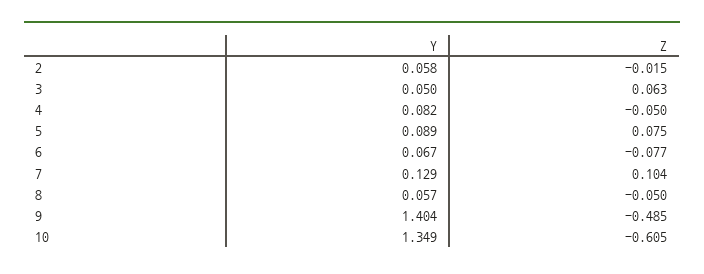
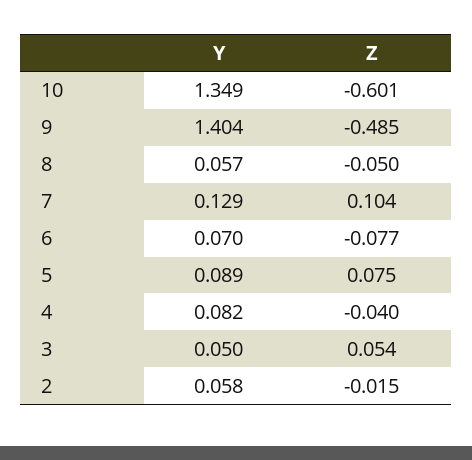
  {
    "Y": {
      "2": 0.058,
      "3": 0.05,
      "4": 0.082,
      "5": 0.089,
-     "6": 0.067,
+     "6": 0.07,
      "7": 0.129,
      "8": 0.057,
      "9": 1.404,
      "10": 1.349
    },
    "Z": {
      "2": -0.015,
-     "3": 0.063,
+     "3": 0.054,
-     "4": -0.05,
+     "4": -0.04,
      "5": 0.075,
      "6": -0.077,
      "7": 0.104,
      "8": -0.05,
      "9": -0.485,
-     "10": -0.605
+     "10": -0.601
    }
  }

